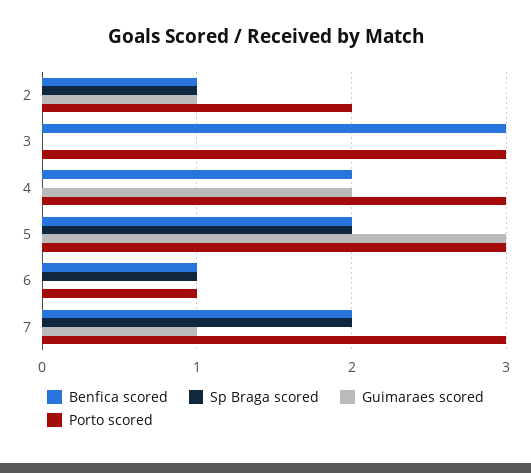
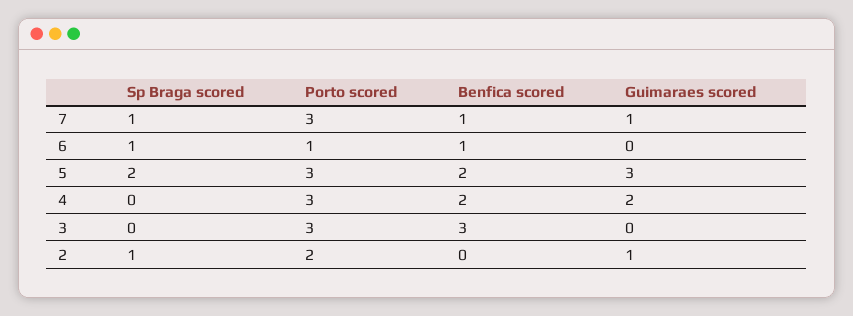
  {
    "Benfica scored": {
-     "2": 1,
+     "2": 0,
      "3": 3,
      "4": 2,
      "5": 2,
      "6": 1,
-     "7": 2
+     "7": 1
    },
    "Sp Braga scored": {
      "2": 1,
      "3": 0,
      "4": 0,
      "5": 2,
      "6": 1,
-     "7": 2
+     "7": 1
    },
    "Guimaraes scored": {
      "2": 1,
      "3": 0,
      "4": 2,
      "5": 3,
      "6": 0,
      "7": 1
    },
    "Porto scored": {
      "2": 2,
      "3": 3,
      "4": 3,
      "5": 3,
      "6": 1,
      "7": 3
    }
  }

